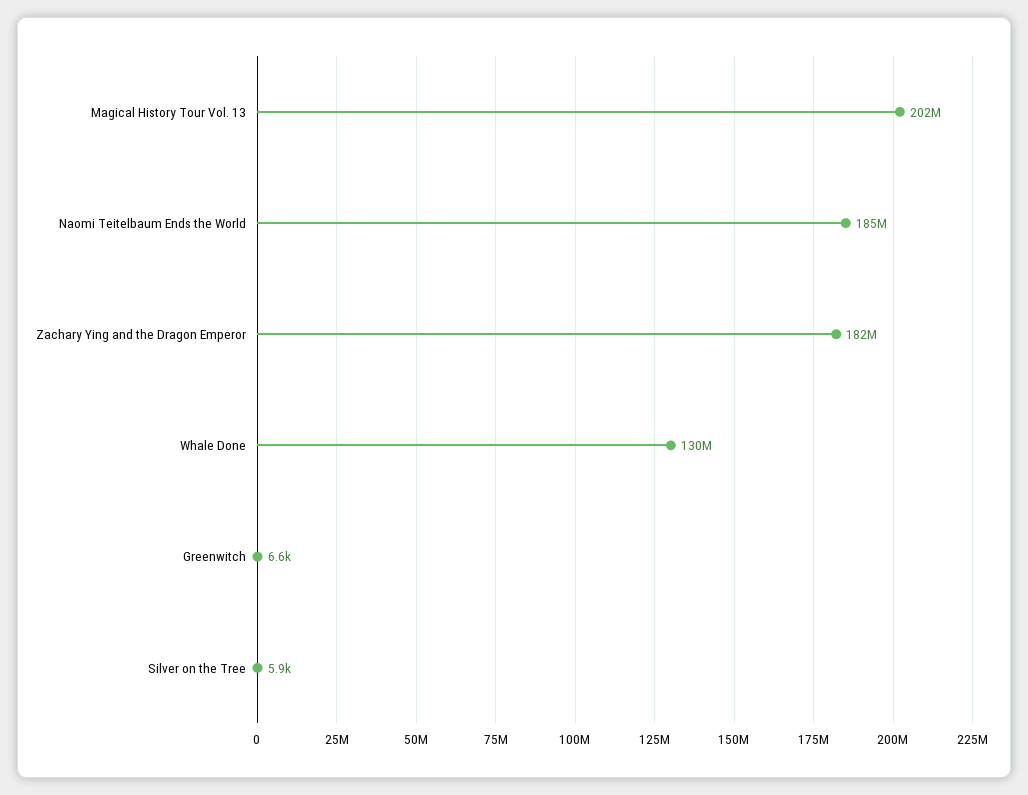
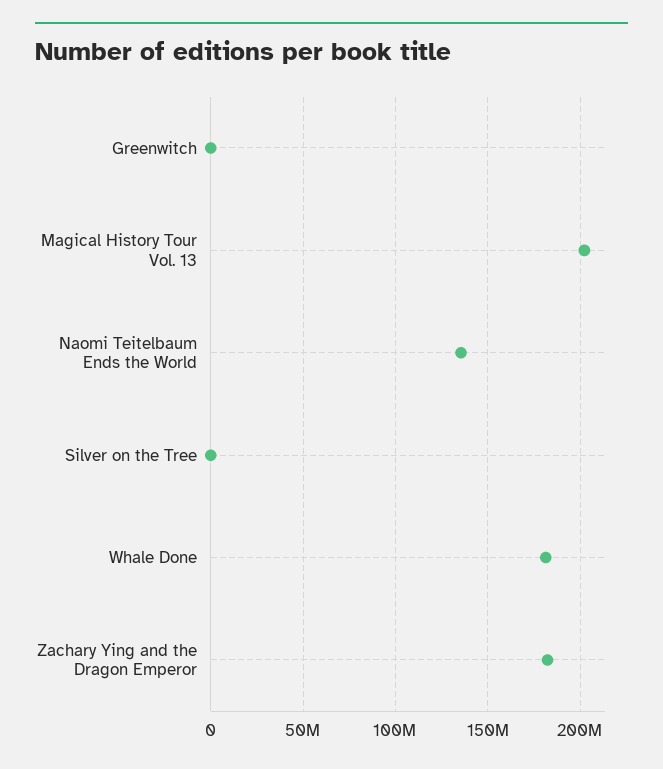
  {
    "Magical History Tour Vol. 13": 202000000,
-   "Naomi Teitelbaum Ends the World": 185000000,
+   "Naomi Teitelbaum Ends the World": 135000000,
    "Zachary Ying and the Dragon Emperor": 182000000,
-   "Whale Done": 130000000,
+   "Whale Done": 180000000,
    "Greenwitch": 6600,
    "Silver on the Tree": 5900
  }

